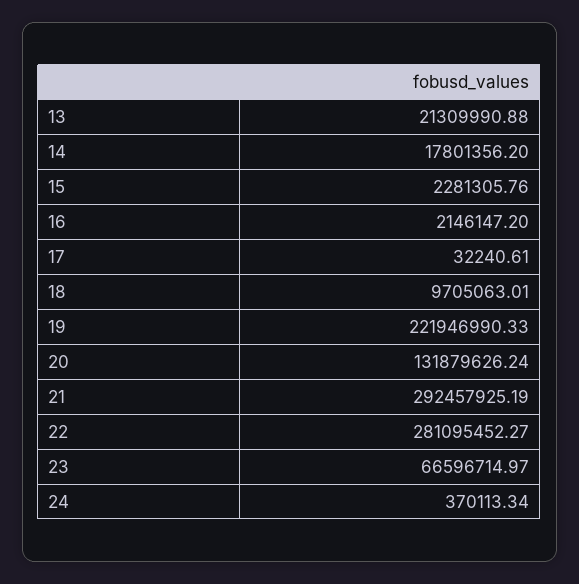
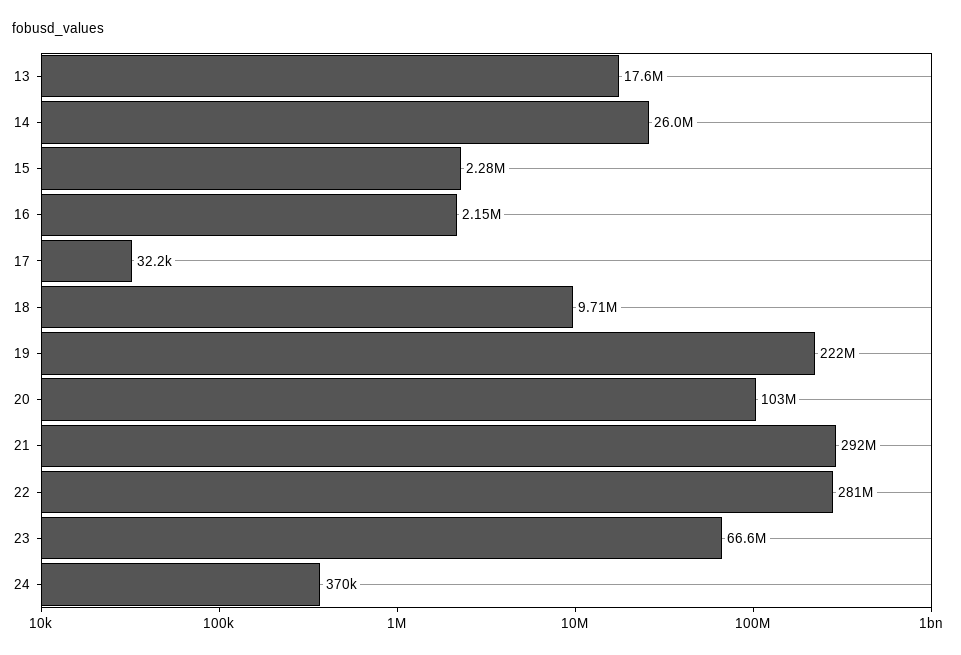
  {
-   "13": 21309990.88,
+   "13": 17600000,
-   "14": 17801356.2,
+   "14": 26000000,
    "15": 2281305.76,
    "16": 2146147.2,
    "17": 32240.61,
    "18": 9705063.01,
    "19": 221946990.33,
-   "20": 131879626.24,
+   "20": 103000000,
    "21": 292457925.19,
    "22": 281095452.27,
    "23": 66596714.97,
    "24": 370113.34
  }

